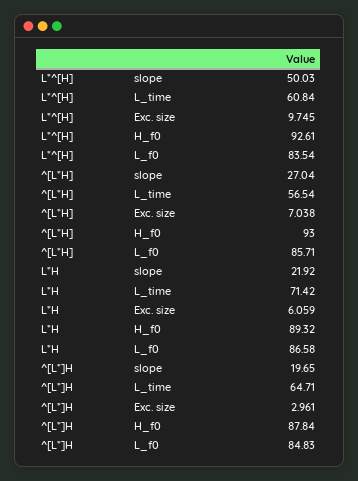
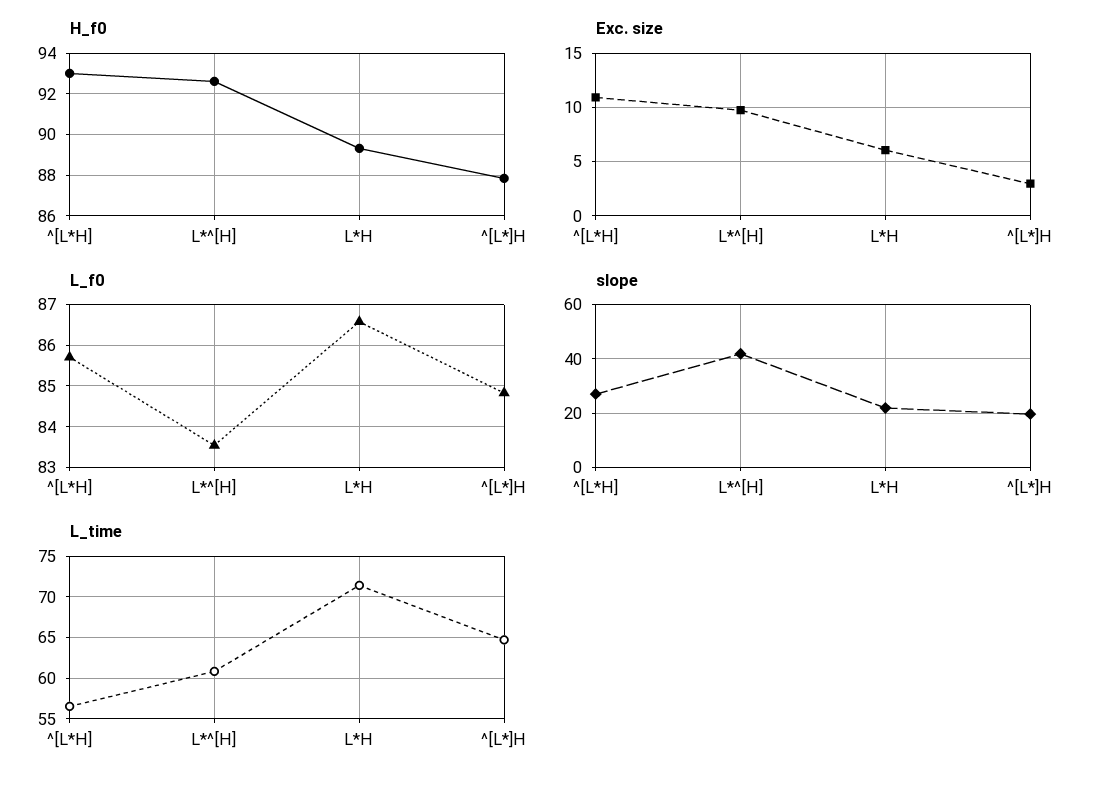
  {
    "slope": {
-     "L*^[H]": 50.03,
+     "L*^[H]": 42.5,
      "^[L*H]": 27.04,
      "L*H": 21.92,
      "^[L*]H": 19.65
    },
    "L_time": {
      "L*^[H]": 60.84,
      "^[L*H]": 56.54,
      "L*H": 71.42,
      "^[L*]H": 64.71
    },
    "Exc. size": {
      "L*^[H]": 9.745,
-     "^[L*H]": 7.038,
+     "^[L*H]": 11,
      "L*H": 6.059,
      "^[L*]H": 2.961
    },
    "H_f0": {
      "L*^[H]": 92.61,
      "^[L*H]": 93,
      "L*H": 89.32,
      "^[L*]H": 87.84
    },
    "L_f0": {
      "L*^[H]": 83.54,
      "^[L*H]": 85.71,
      "L*H": 86.58,
      "^[L*]H": 84.83
    }
  }

